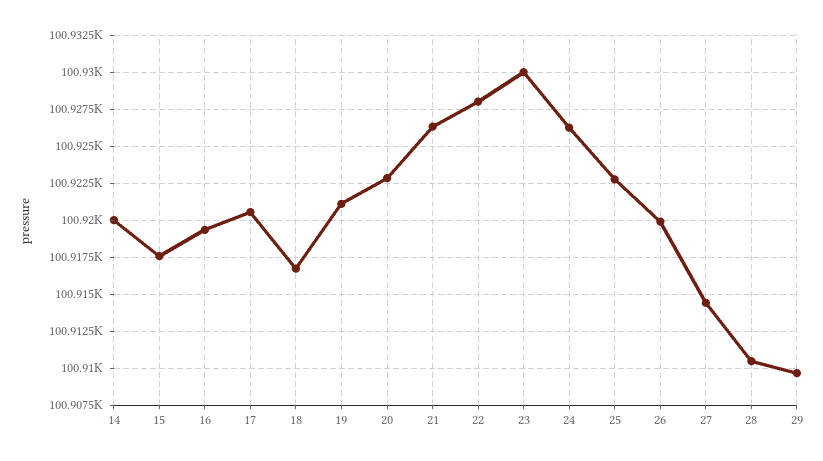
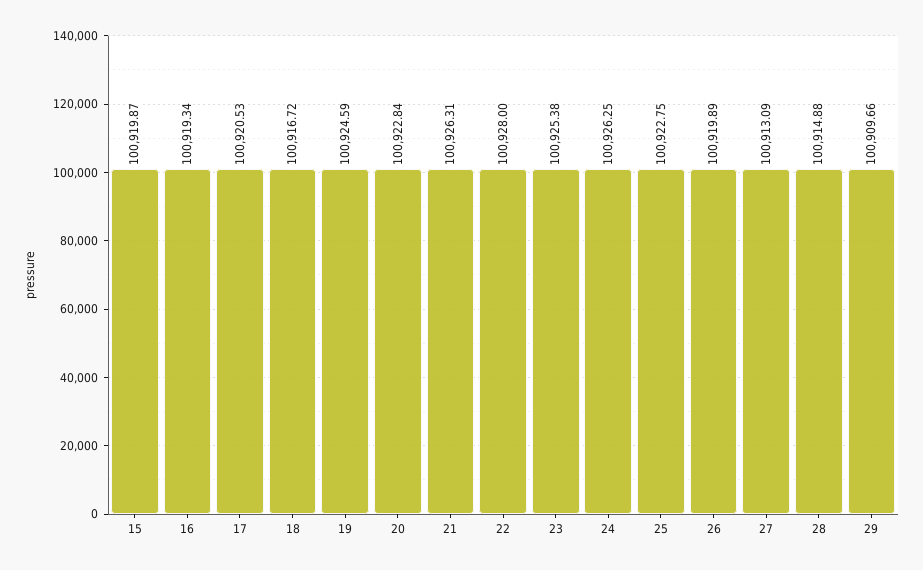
  {
-   "14": 100920,
-   "15": 100917.5,
+   "15": 100919.87,
    "16": 100919.34,
    "17": 100920.53,
    "18": 100916.72,
-   "19": 100921,
+   "19": 100924.59,
    "20": 100922.84,
    "21": 100926.31,
    "22": 100928,
-   "23": 100930,
+   "23": 100925.38,
    "24": 100926.25,
    "25": 100922.75,
    "26": 100919.89,
-   "27": 100914.5,
+   "27": 100913.09,
-   "28": 100910.5,
+   "28": 100914.88,
    "29": 100909.66
  }

